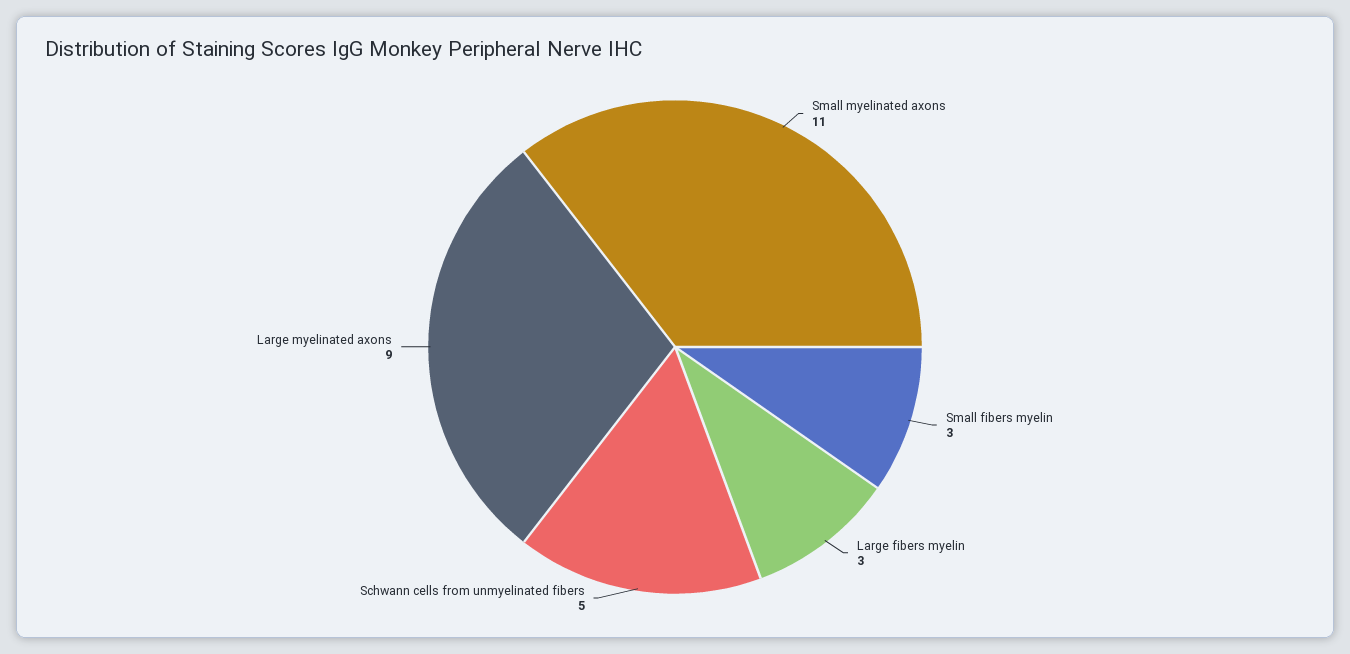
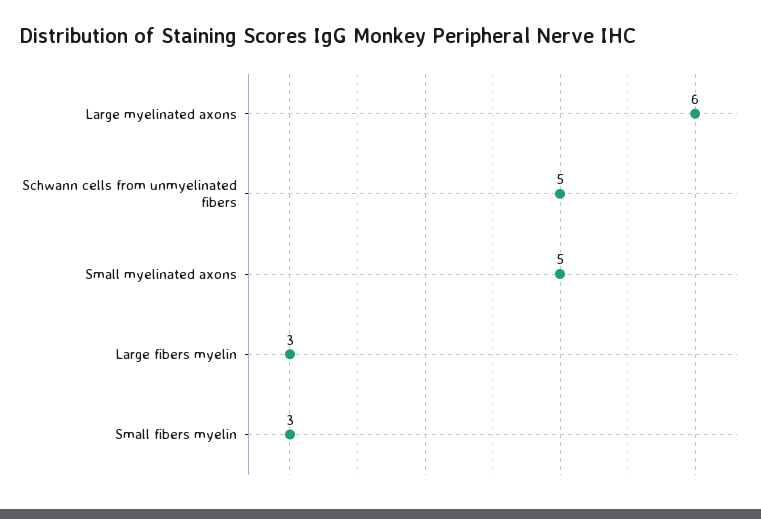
  {
-   "Small myelinated axons": 11,
+   "Small myelinated axons": 5,
    "Small fibers myelin": 3,
    "Large fibers myelin": 3,
    "Schwann cells from unmyelinated fibers": 5,
-   "Large myelinated axons": 9
+   "Large myelinated axons": 6
  }

